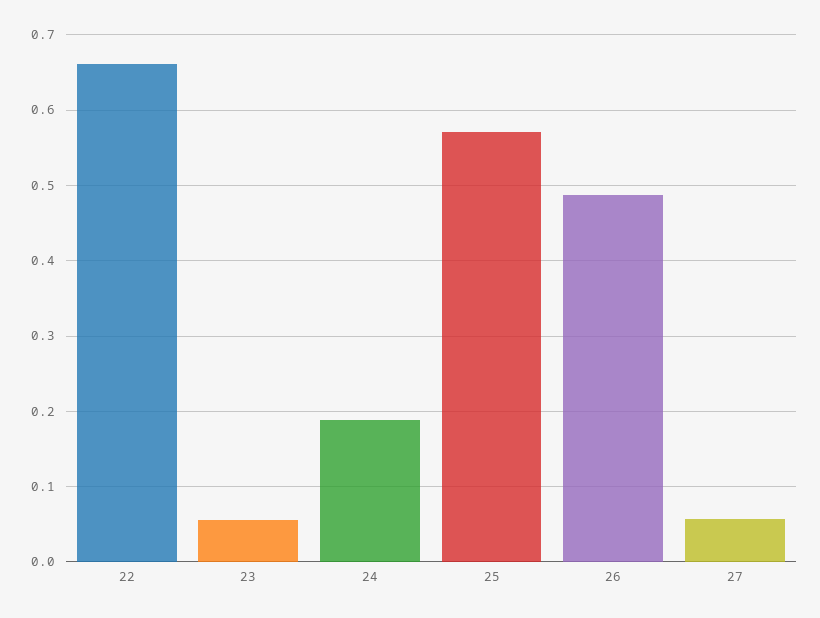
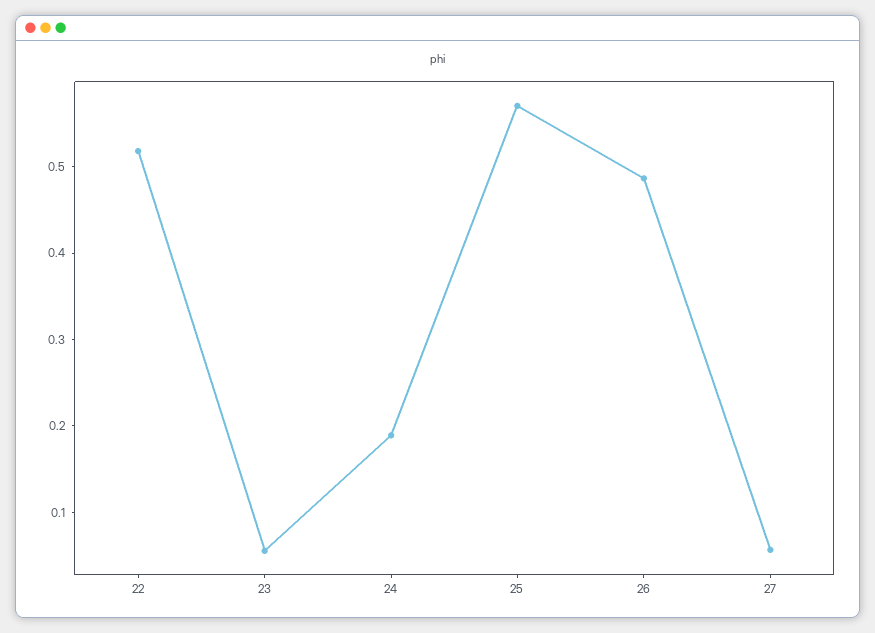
  {
-   "22": 0.66,
+   "22": 0.52,
    "23": 0.06,
    "24": 0.19,
    "25": 0.57,
    "26": 0.49,
    "27": 0.06
  }

